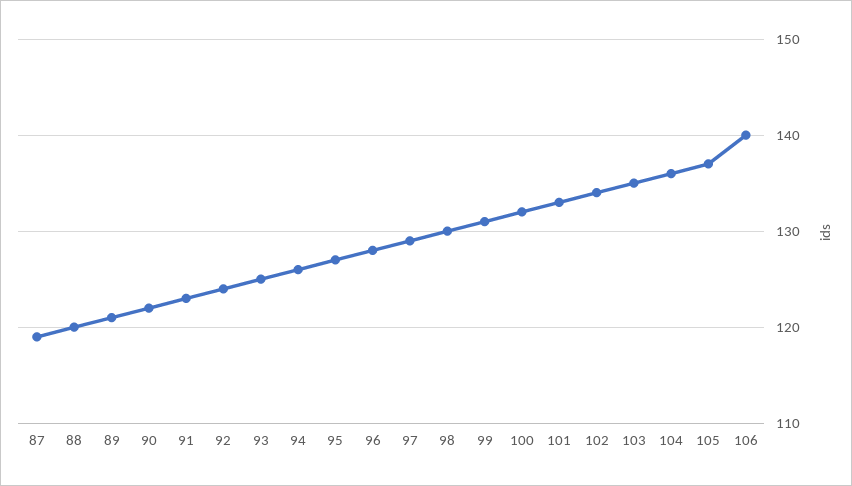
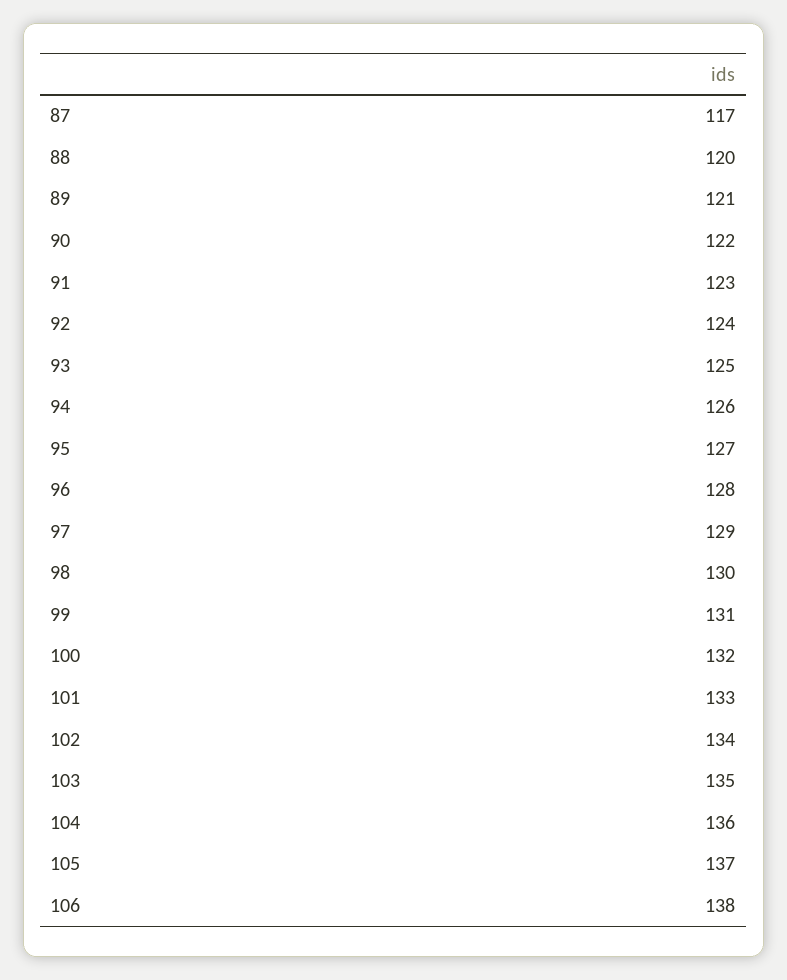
  {
-   "87": 119,
+   "87": 117,
    "88": 120,
    "89": 121,
    "90": 122,
    "91": 123,
    "92": 124,
    "93": 125,
    "94": 126,
    "95": 127,
    "96": 128,
    "97": 129,
    "98": 130,
    "99": 131,
    "100": 132,
    "101": 133,
    "102": 134,
    "103": 135,
    "104": 136,
    "105": 137,
-   "106": 140
+   "106": 138
  }

